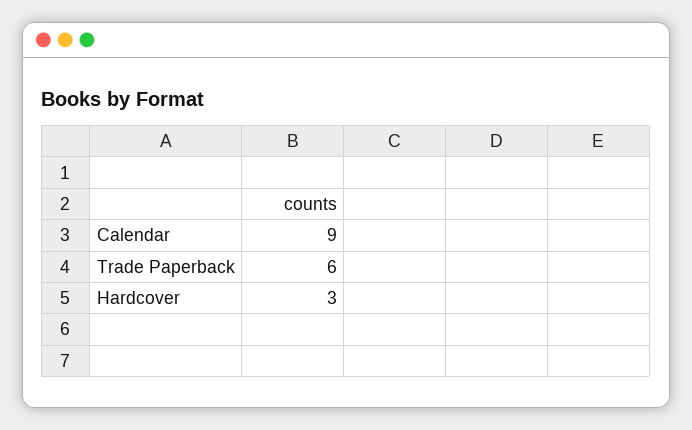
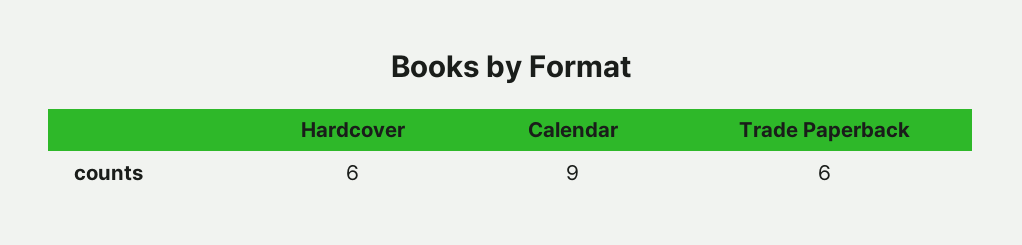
  {
    "Calendar": 9,
    "Trade Paperback": 6,
-   "Hardcover": 3
+   "Hardcover": 6
  }

